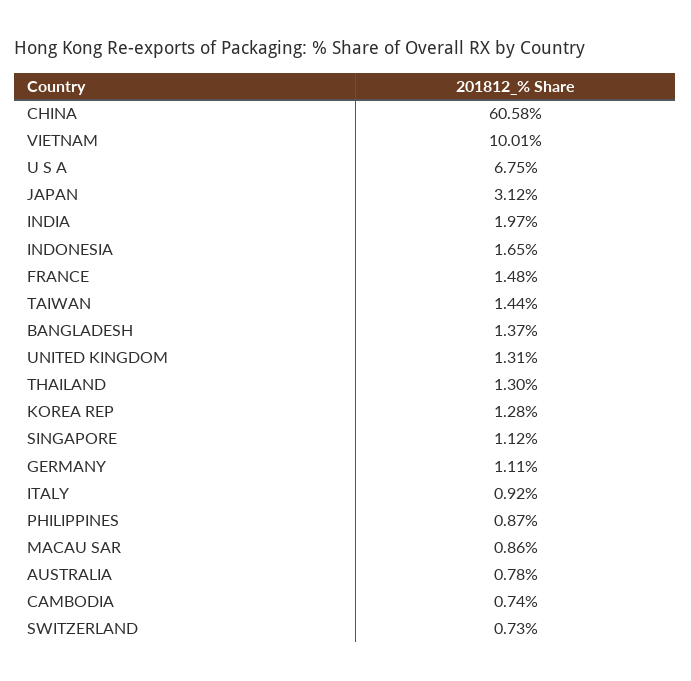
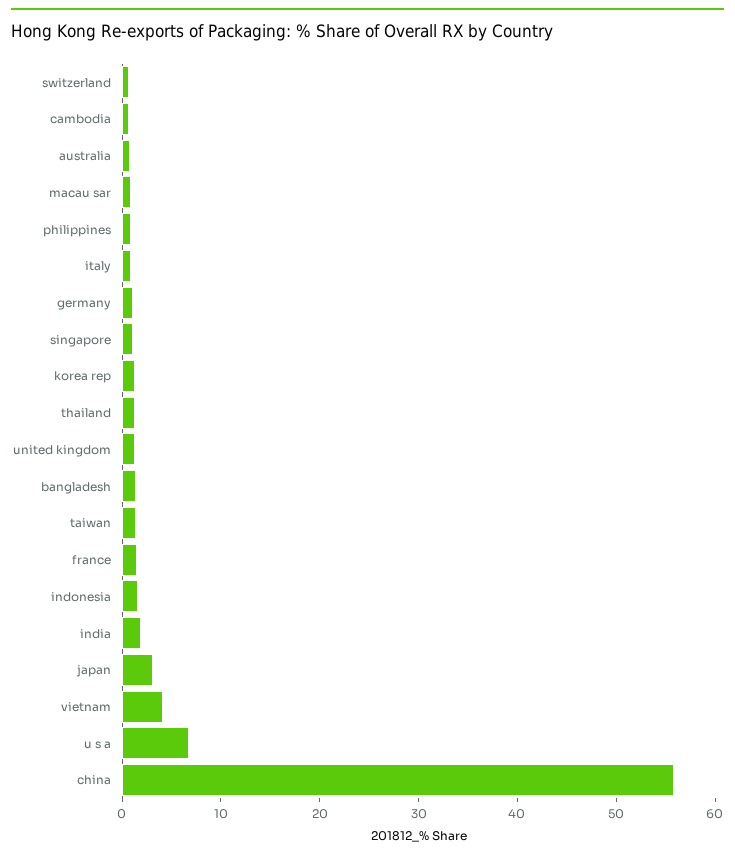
  {
-   "CHINA": 60.58,
+   "CHINA": 56,
-   "VIETNAM": 10.01,
+   "VIETNAM": 4,
    "U S A": 6.75,
    "JAPAN": 3.12,
    "INDIA": 1.97,
    "INDONESIA": 1.65,
    "FRANCE": 1.48,
    "TAIWAN": 1.44,
    "BANGLADESH": 1.37,
    "UNITED KINGDOM": 1.31,
    "THAILAND": 1.3,
    "KOREA REP": 1.28,
    "SINGAPORE": 1.12,
    "GERMANY": 1.11,
    "ITALY": 0.92,
    "PHILIPPINES": 0.87,
    "MACAU SAR": 0.86,
    "AUSTRALIA": 0.78,
    "CAMBODIA": 0.74,
    "SWITZERLAND": 0.73
  }

